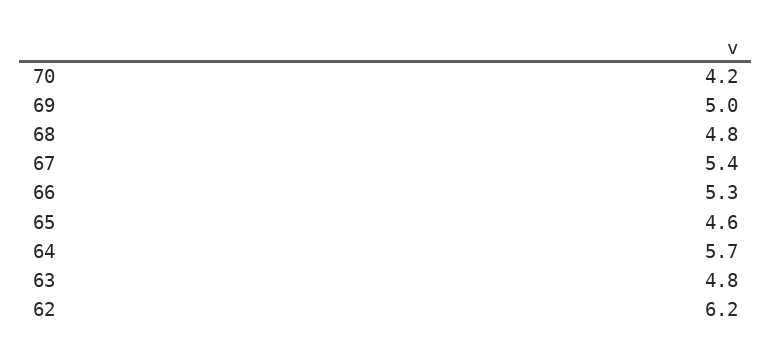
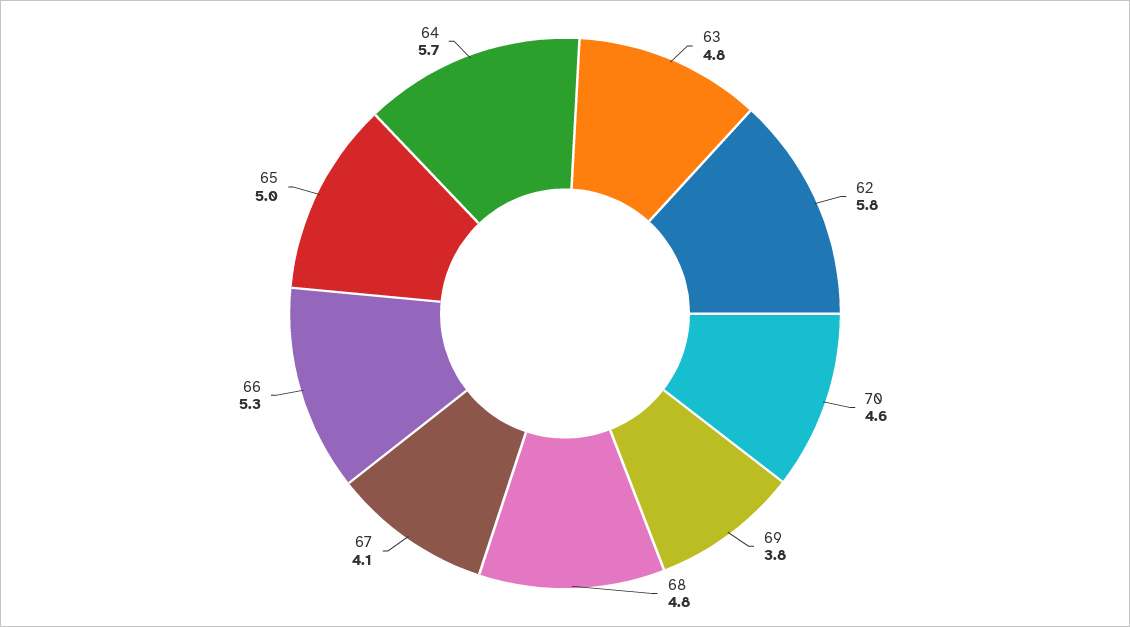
  {
-   "70": 4.2,
+   "70": 4.6,
-   "69": 5,
+   "69": 3.8,
    "68": 4.8,
-   "67": 5.4,
+   "67": 4.1,
    "66": 5.3,
-   "65": 4.6,
+   "65": 5,
    "64": 5.7,
    "63": 4.8,
-   "62": 6.2
+   "62": 5.8
  }

